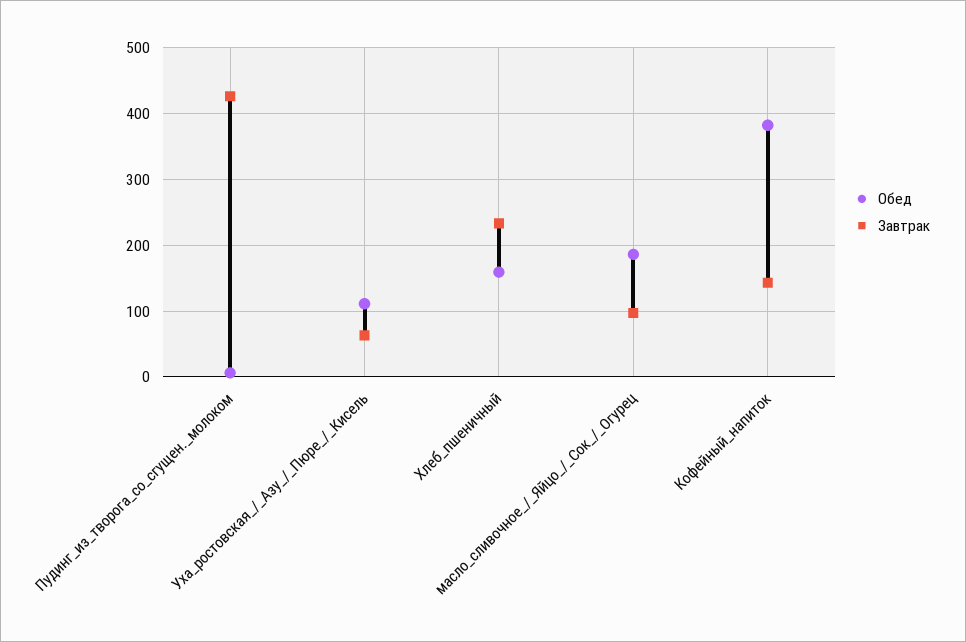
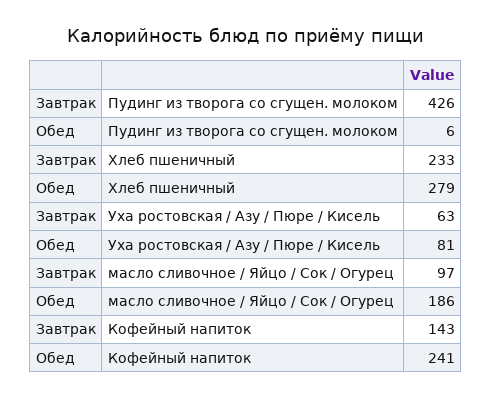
  {
    "Обед": {
      "Пудинг_из_творога_со_сгущен._молоком": 6,
-     "Уха_ростовская_/_Азу_/_Пюре_/_Кисель": 110,
+     "Уха_ростовская_/_Азу_/_Пюре_/_Кисель": 81,
-     "Хлеб_пшеничный": 160,
+     "Хлеб_пшеничный": 279,
      "масло_сливочное_/_Яйцо_/_Сок_/_Огурец": 186,
-     "Кофейный_напиток": 380
+     "Кофейный_напиток": 241
    },
    "Завтрак": {
      "Пудинг_из_творога_со_сгущен._молоком": 426,
      "Уха_ростовская_/_Азу_/_Пюре_/_Кисель": 63,
      "Хлеб_пшеничный": 233,
      "масло_сливочное_/_Яйцо_/_Сок_/_Огурец": 97,
      "Кофейный_напиток": 143
    }
  }

